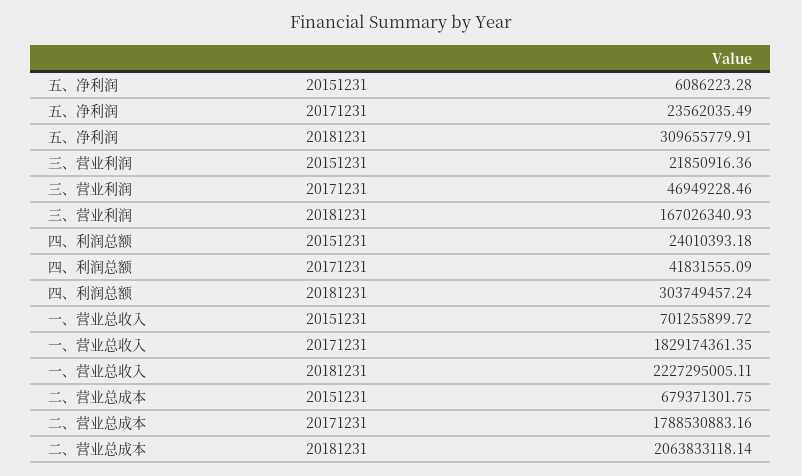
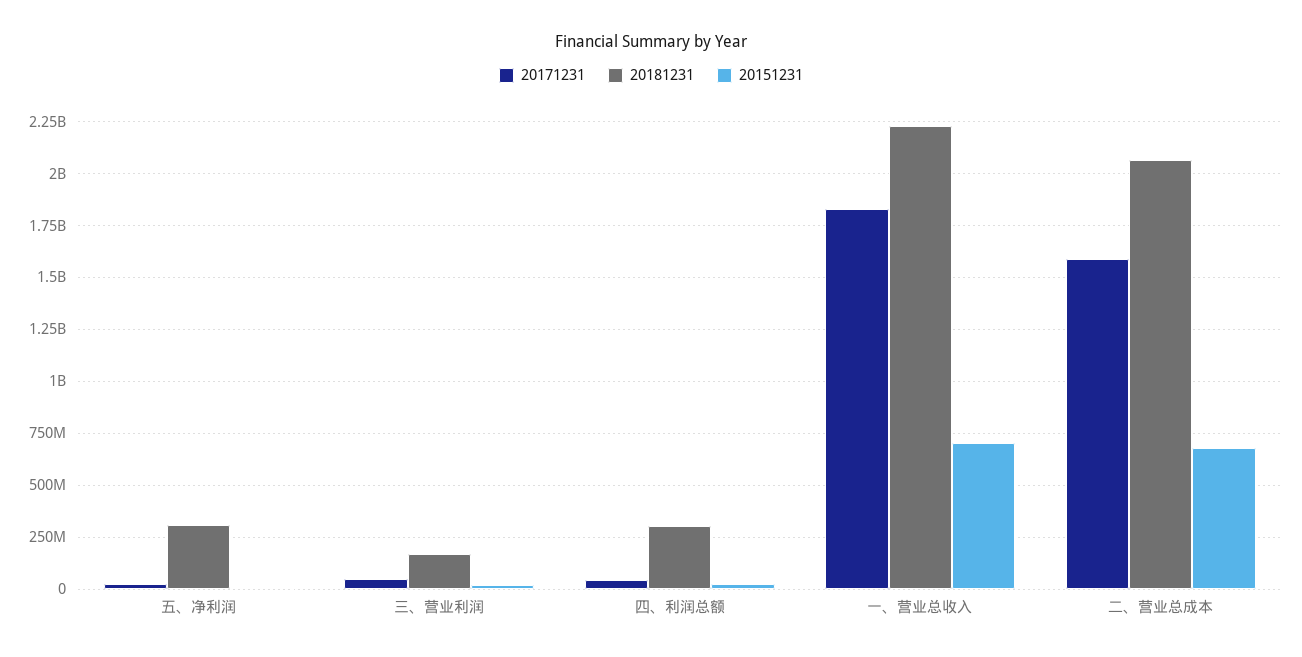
  {
    "20151231": {
      "五、净利润": 6086223.28,
      "三、营业利润": 21850916.36,
      "四、利润总额": 24010393.18,
      "一、营业总收入": 701255899.72,
      "二、营业总成本": 679371301.75
    },
    "20171231": {
      "五、净利润": 23562035.49,
      "三、营业利润": 46949228.46,
      "四、利润总额": 41831555.09,
      "一、营业总收入": 1829174361.35,
-     "二、营业总成本": 1788530883.16
+     "二、营业总成本": 1600000000
    },
    "20181231": {
      "五、净利润": 309655779.91,
      "三、营业利润": 167026340.93,
      "四、利润总额": 303749457.24,
      "一、营业总收入": 2227295005.11,
      "二、营业总成本": 2063833118.14
    }
  }

